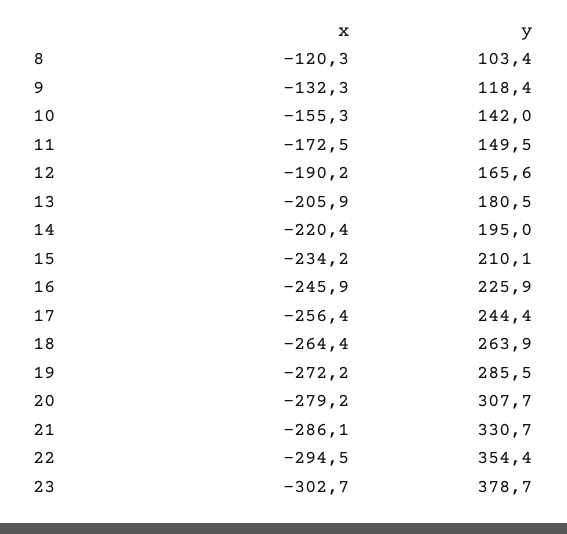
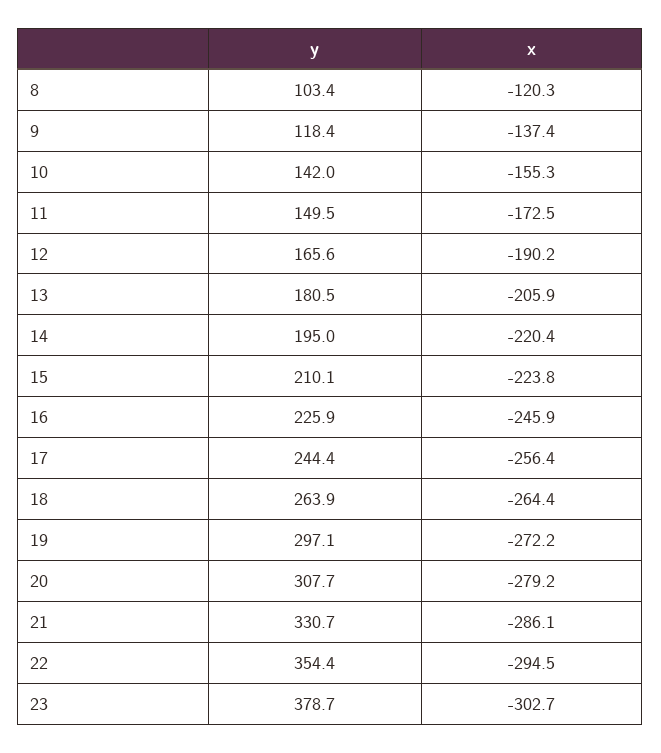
  {
    "x": {
      "8": -120.3,
-     "9": -132.3,
+     "9": -137.4,
      "10": -155.3,
      "11": -172.5,
      "12": -190.2,
      "13": -205.9,
      "14": -220.4,
-     "15": -234.2,
+     "15": -223.8,
      "16": -245.9,
      "17": -256.4,
      "18": -264.4,
      "19": -272.2,
      "20": -279.2,
      "21": -286.1,
      "22": -294.5,
      "23": -302.7
    },
    "y": {
      "8": 103.4,
      "9": 118.4,
      "10": 142,
      "11": 149.5,
      "12": 165.6,
      "13": 180.5,
      "14": 195,
      "15": 210.1,
      "16": 225.9,
      "17": 244.4,
      "18": 263.9,
-     "19": 285.5,
+     "19": 297.1,
      "20": 307.7,
      "21": 330.7,
      "22": 354.4,
      "23": 378.7
    }
  }

